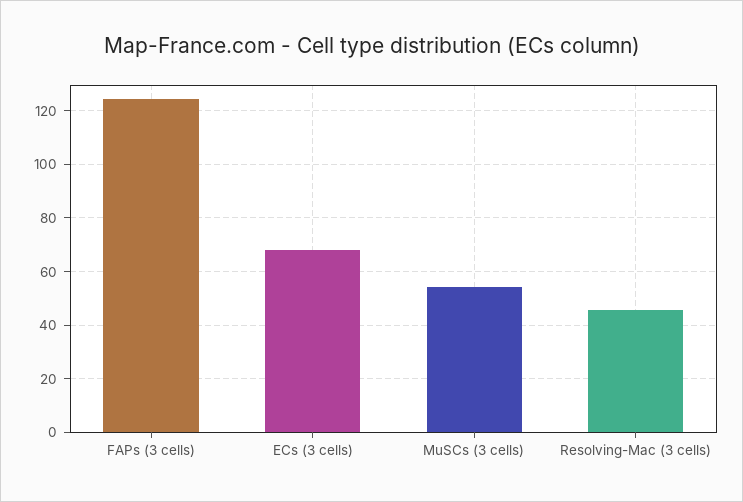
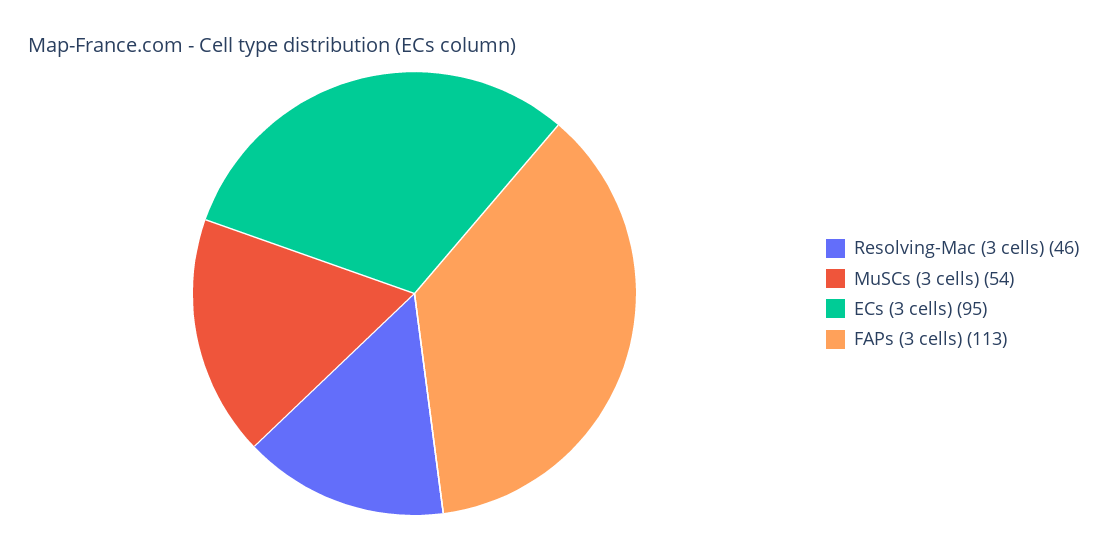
  {
-   "FAPs (3 cells)": 125,
+   "FAPs (3 cells)": 113,
-   "ECs (3 cells)": 67.5,
+   "ECs (3 cells)": 95,
    "MuSCs (3 cells)": 54,
    "Resolving-Mac (3 cells)": 46
  }

